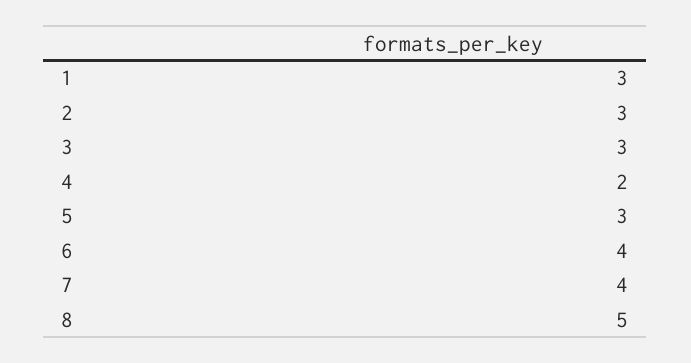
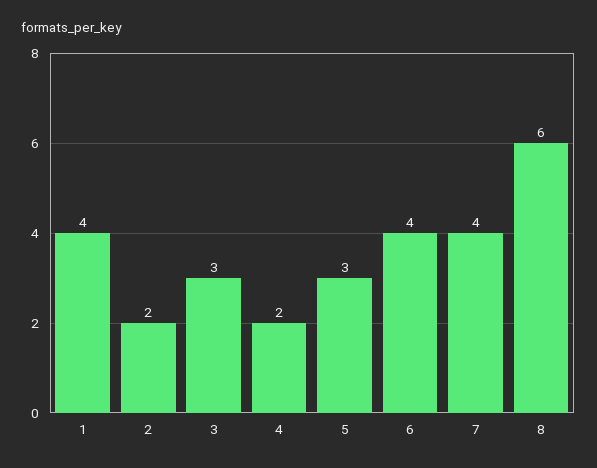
  {
-   "1": 3,
+   "1": 4,
-   "2": 3,
+   "2": 2,
    "3": 3,
    "4": 2,
    "5": 3,
    "6": 4,
    "7": 4,
-   "8": 5
+   "8": 6
  }

